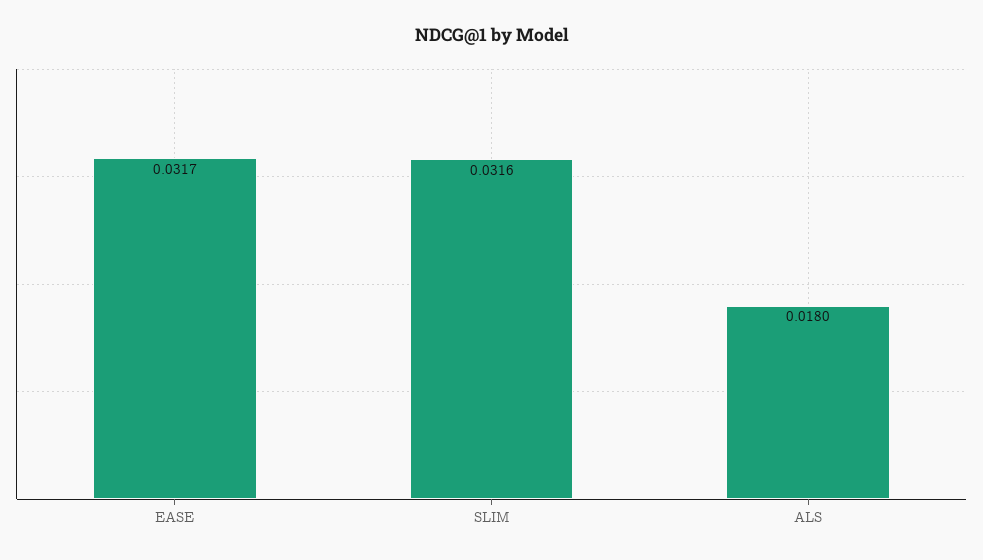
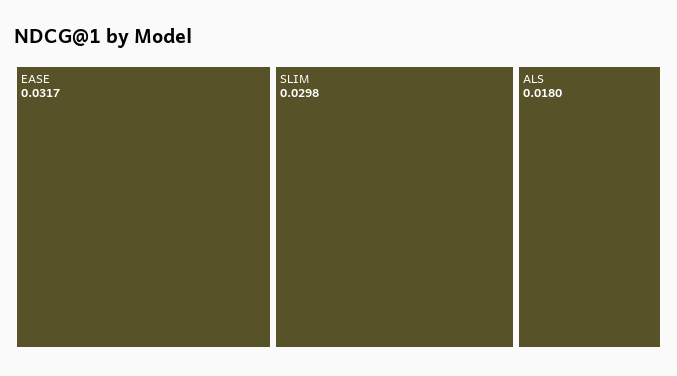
  {
    "EASE": 0.0317,
-   "SLIM": 0.0316,
+   "SLIM": 0.0298,
    "ALS": 0.018
  }

